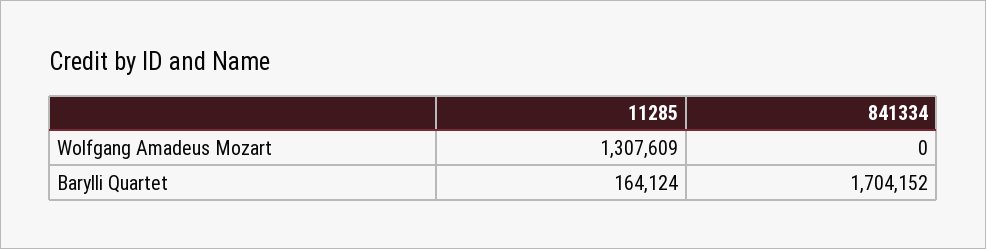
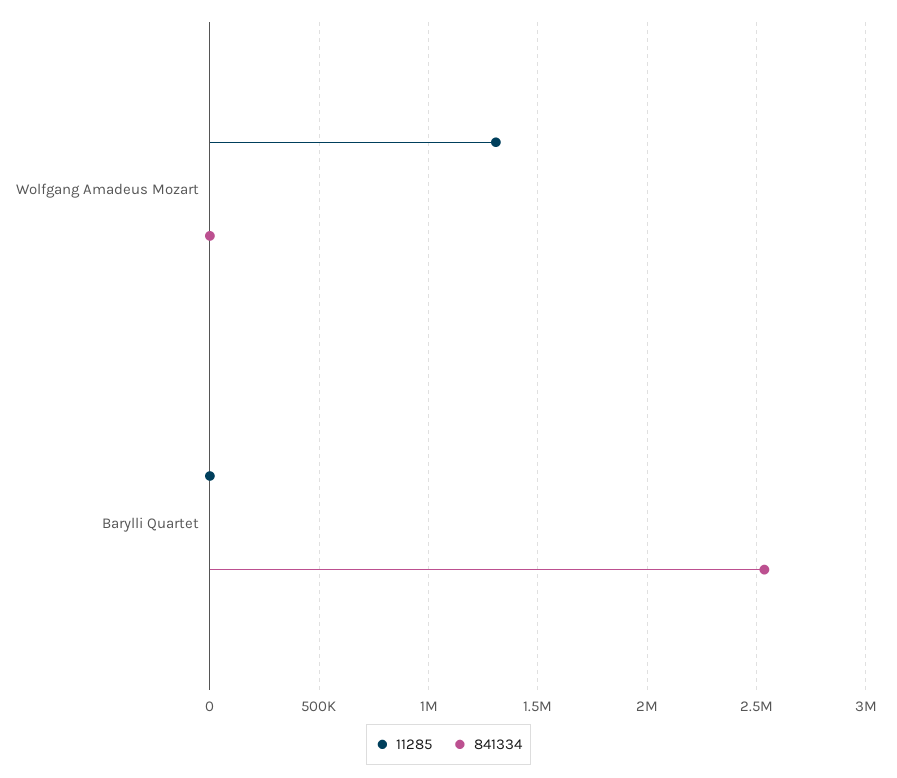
  {
    "11285": {
      "Wolfgang Amadeus Mozart": 1307609,
-     "Barylli Quartet": 164124
+     "Barylli Quartet": 0
    },
    "841334": {
      "Wolfgang Amadeus Mozart": 0,
-     "Barylli Quartet": 1704152
+     "Barylli Quartet": 2550000
    }
  }

